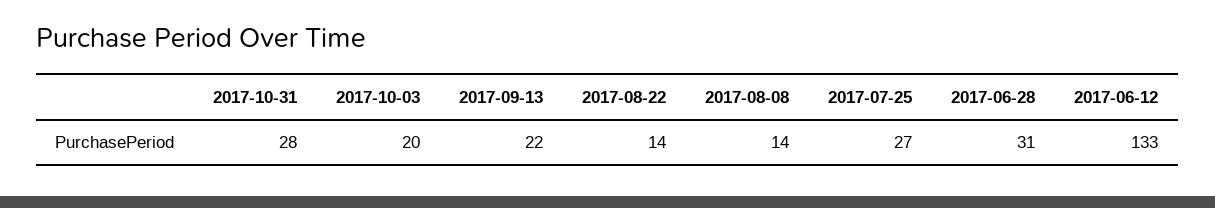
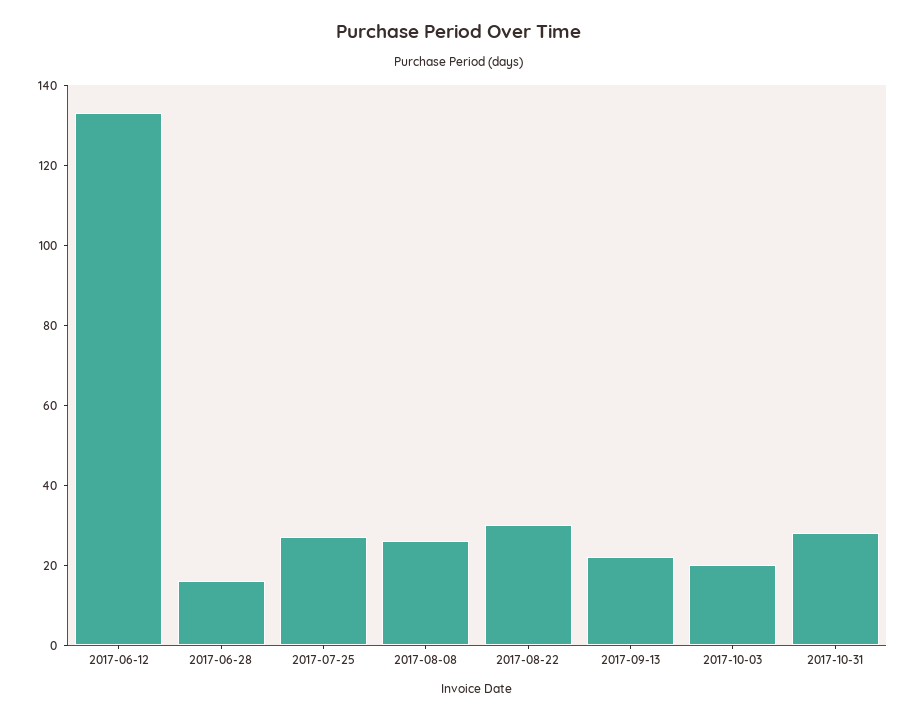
  {
    "2017-10-31": 28,
    "2017-10-03": 20,
    "2017-09-13": 22,
-   "2017-08-22": 14,
+   "2017-08-22": 30,
-   "2017-08-08": 14,
+   "2017-08-08": 25,
    "2017-07-25": 27,
-   "2017-06-28": 31,
+   "2017-06-28": 15,
    "2017-06-12": 133
  }

